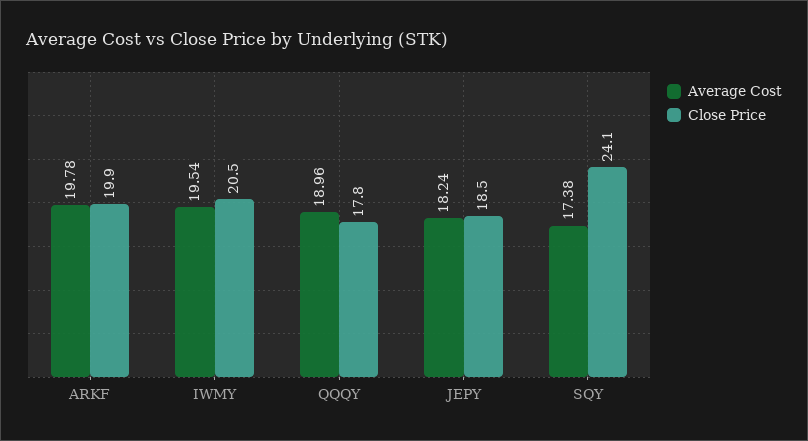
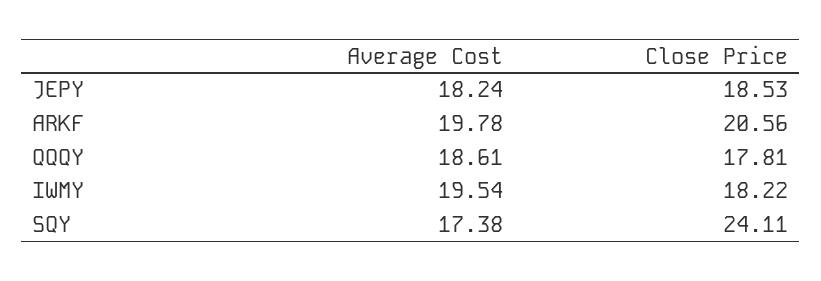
  {
    "Average Cost": {
      "ARKF": 19.78,
      "IWMY": 19.54,
-     "QQQY": 18.96,
+     "QQQY": 18.61,
      "JEPY": 18.24,
      "SQY": 17.38
    },
    "Close Price": {
-     "ARKF": 19.9,
+     "ARKF": 20.56,
-     "IWMY": 20.5,
+     "IWMY": 18.22,
      "QQQY": 17.81,
      "JEPY": 18.53,
      "SQY": 24.11
    }
  }

